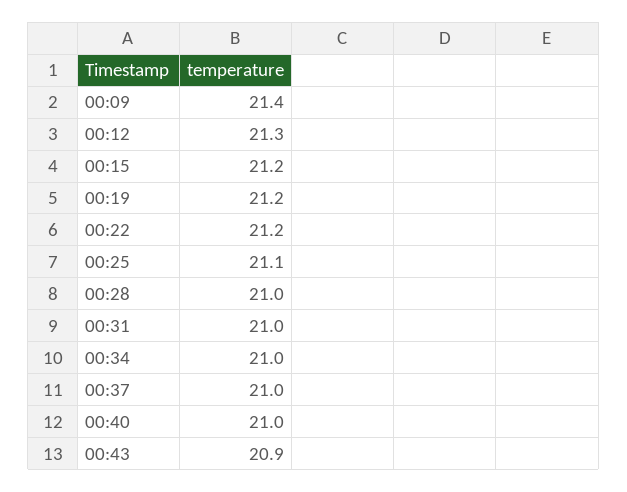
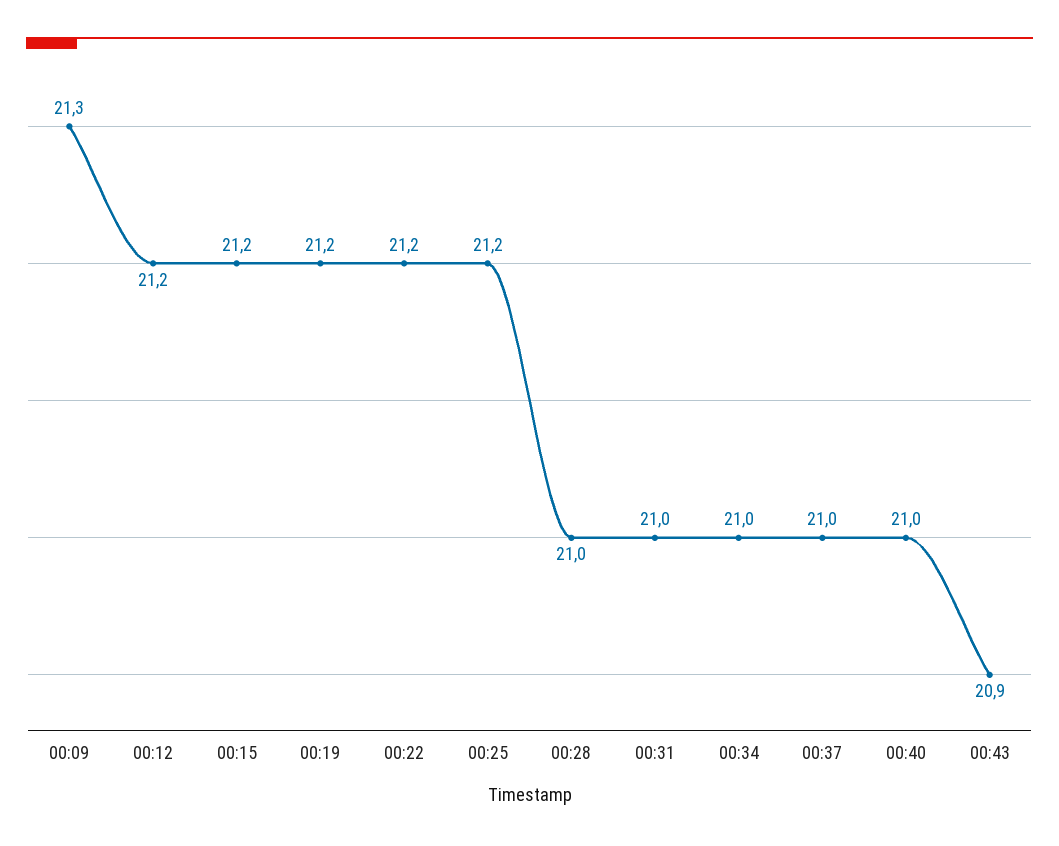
  {
-   "00:09": 21.4,
+   "00:09": 21.3,
-   "00:12": 21.3,
+   "00:12": 21.2,
    "00:15": 21.2,
    "00:19": 21.2,
    "00:22": 21.2,
-   "00:25": 21.1,
+   "00:25": 21.2,
    "00:28": 21,
    "00:31": 21,
    "00:34": 21,
    "00:37": 21,
    "00:40": 21,
    "00:43": 20.9
  }

